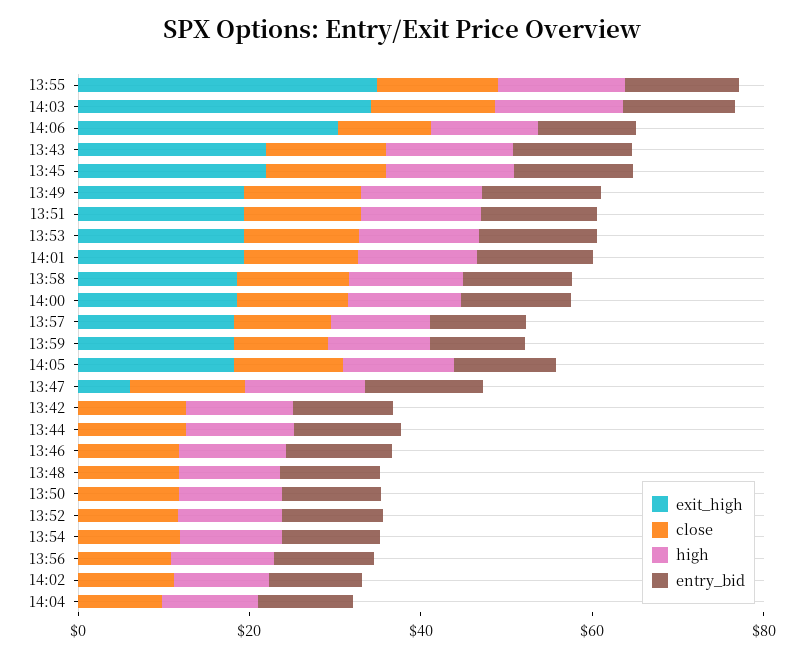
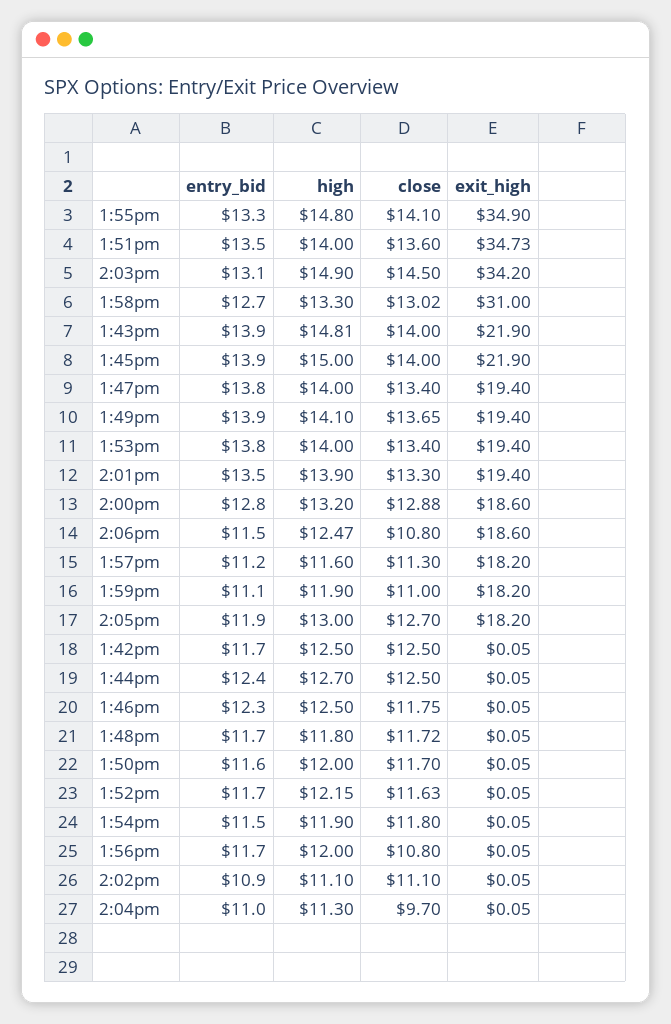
  {
    "exit_high": {
      "13:55": 34.9,
      "14:03": 34.2,
-     "14:06": 30,
+     "14:06": 18.6,
      "13:43": 21.9,
      "13:45": 21.9,
      "13:49": 19.4,
-     "13:51": 20,
+     "13:51": 34.73,
      "13:53": 19.4,
      "14:01": 19.4,
-     "13:58": 20,
+     "13:58": 31,
      "14:00": 18.6,
      "13:57": 18.2,
      "13:59": 18.2,
      "14:05": 18.2,
-     "13:47": 5,
+     "13:47": 19.4,
      "13:42": 0.05,
      "13:44": 0.05,
      "13:46": 0.05,
      "13:48": 0.05,
      "13:50": 0.05,
      "13:52": 0.05,
      "13:54": 0.05,
      "13:56": 0.05,
      "14:02": 0.05,
      "14:04": 0.05
    },
    "close": {
      "13:55": 14.1,
      "14:03": 14.5,
      "14:06": 10.8,
      "13:43": 14,
      "13:45": 14,
      "13:49": 13.65,
      "13:51": 13.6,
      "13:53": 13.4,
      "14:01": 13.3,
      "13:58": 13.02,
      "14:00": 12.88,
      "13:57": 11.3,
      "13:59": 11,
      "14:05": 12.7,
      "13:47": 13.4,
      "13:42": 12.5,
      "13:44": 12.5,
      "13:46": 11.75,
      "13:48": 11.72,
      "13:50": 11.7,
      "13:52": 11.63,
      "13:54": 11.8,
      "13:56": 10.8,
      "14:02": 11.1,
      "14:04": 9.7
    },
    "high": {
      "13:55": 14.8,
      "14:03": 14.9,
      "14:06": 12.47,
      "13:43": 14.81,
      "13:45": 15,
      "13:49": 14.1,
      "13:51": 14,
      "13:53": 14,
      "14:01": 13.9,
      "13:58": 13.3,
      "14:00": 13.2,
      "13:57": 11.6,
      "13:59": 11.9,
      "14:05": 13,
      "13:47": 14,
      "13:42": 12.5,
      "13:44": 12.7,
      "13:46": 12.5,
      "13:48": 11.8,
      "13:50": 12,
      "13:52": 12.15,
      "13:54": 11.9,
      "13:56": 12,
      "14:02": 11.1,
      "14:04": 11.3
    },
    "entry_bid": {
      "13:55": 13.3,
      "14:03": 13.1,
      "14:06": 11.5,
      "13:43": 13.9,
      "13:45": 13.9,
      "13:49": 13.9,
      "13:51": 13.5,
      "13:53": 13.8,
      "14:01": 13.5,
      "13:58": 12.7,
      "14:00": 12.8,
      "13:57": 11.2,
      "13:59": 11.1,
      "14:05": 11.9,
      "13:47": 13.8,
      "13:42": 11.7,
      "13:44": 12.4,
      "13:46": 12.3,
      "13:48": 11.7,
      "13:50": 11.6,
      "13:52": 11.7,
      "13:54": 11.5,
      "13:56": 11.7,
      "14:02": 10.9,
      "14:04": 11
    }
  }

